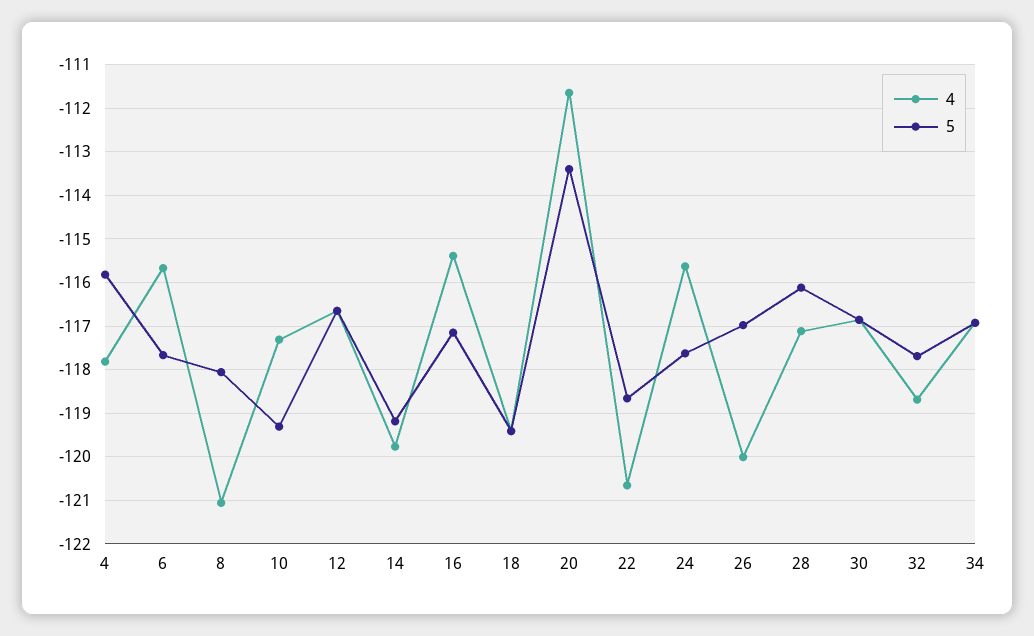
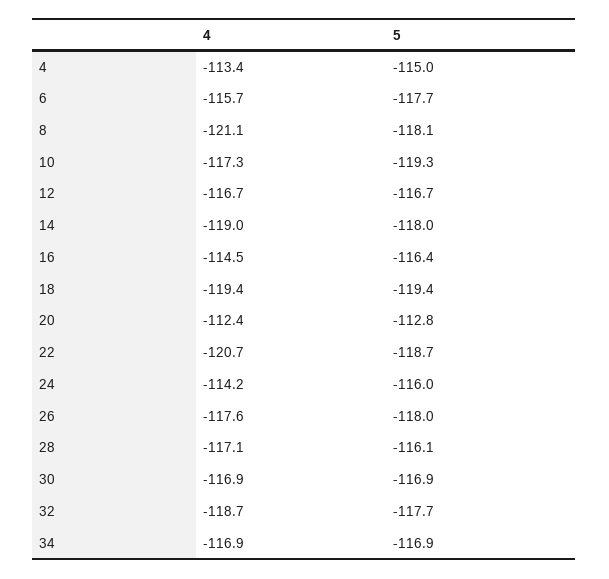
  {
    "4": {
-     "4": -117.8,
+     "4": -113.4,
      "6": -115.7,
      "8": -121.1,
      "10": -117.3,
      "12": -116.7,
-     "14": -119.8,
+     "14": -119,
-     "16": -115.4,
+     "16": -114.5,
      "18": -119.4,
-     "20": -111.6,
+     "20": -112.4,
      "22": -120.7,
-     "24": -115.6,
+     "24": -114.2,
-     "26": -120,
+     "26": -117.6,
      "28": -117.1,
      "30": -116.9,
      "32": -118.7,
      "34": -116.9
    },
    "5": {
-     "4": -115.8,
+     "4": -115,
      "6": -117.7,
      "8": -118.1,
      "10": -119.3,
      "12": -116.7,
-     "14": -119.2,
+     "14": -118,
-     "16": -117.2,
+     "16": -116.4,
      "18": -119.4,
-     "20": -113.4,
+     "20": -112.8,
      "22": -118.7,
-     "24": -117.6,
+     "24": -116,
-     "26": -117,
+     "26": -118,
      "28": -116.1,
      "30": -116.9,
      "32": -117.7,
      "34": -116.9
    }
  }

